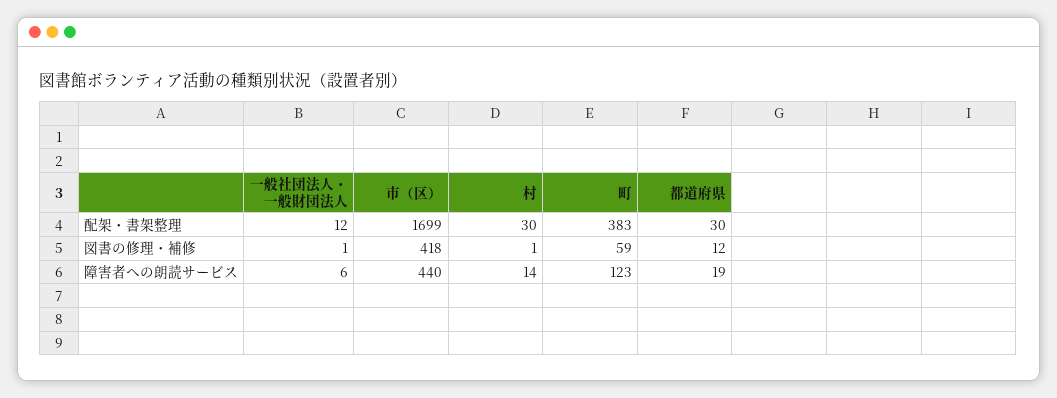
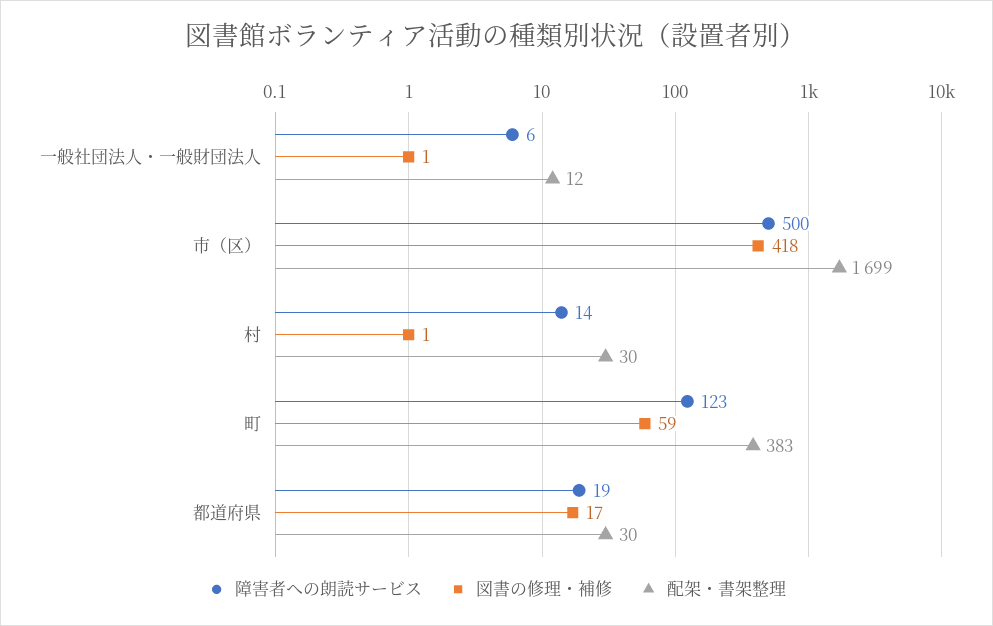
  {
    "配架・書架整理": {
      "一般社団法人・一般財団法人": 12,
      "市（区）": 1699,
      "村": 30,
      "町": 383,
      "都道府県": 30
    },
    "図書の修理・補修": {
      "一般社団法人・一般財団法人": 1,
      "市（区）": 418,
      "村": 1,
      "町": 59,
-     "都道府県": 12
+     "都道府県": 17
    },
    "障害者への朗読サービス": {
      "一般社団法人・一般財団法人": 6,
-     "市（区）": 440,
+     "市（区）": 500,
      "村": 14,
      "町": 123,
      "都道府県": 19
    }
  }

